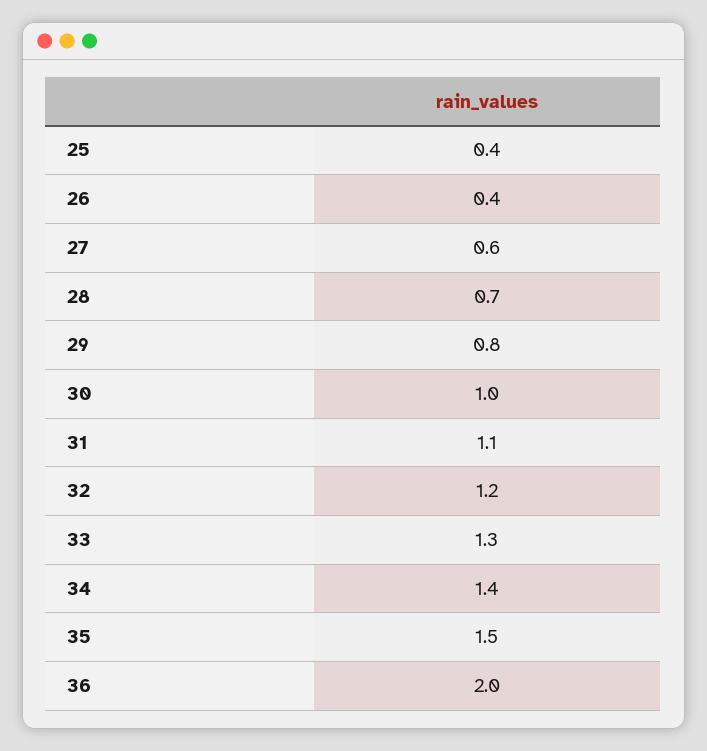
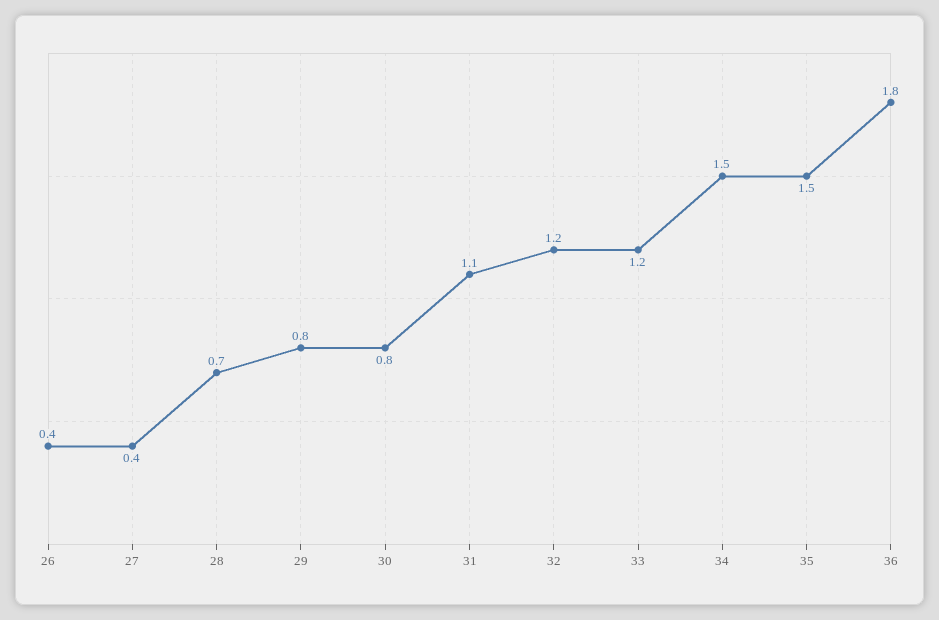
  {
-   "25": 0.4,
    "26": 0.4,
-   "27": 0.6,
+   "27": 0.4,
    "28": 0.7,
    "29": 0.8,
-   "30": 1,
+   "30": 0.8,
    "31": 1.1,
    "32": 1.2,
-   "33": 1.3,
+   "33": 1.2,
-   "34": 1.4,
+   "34": 1.5,
    "35": 1.5,
-   "36": 2
+   "36": 1.8
  }

